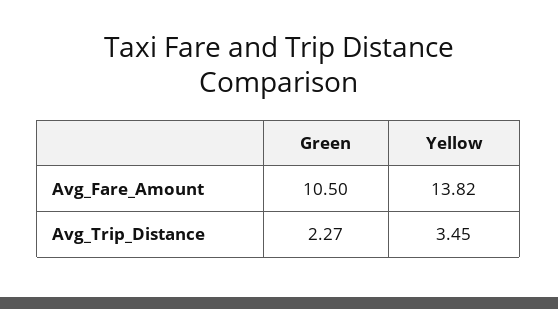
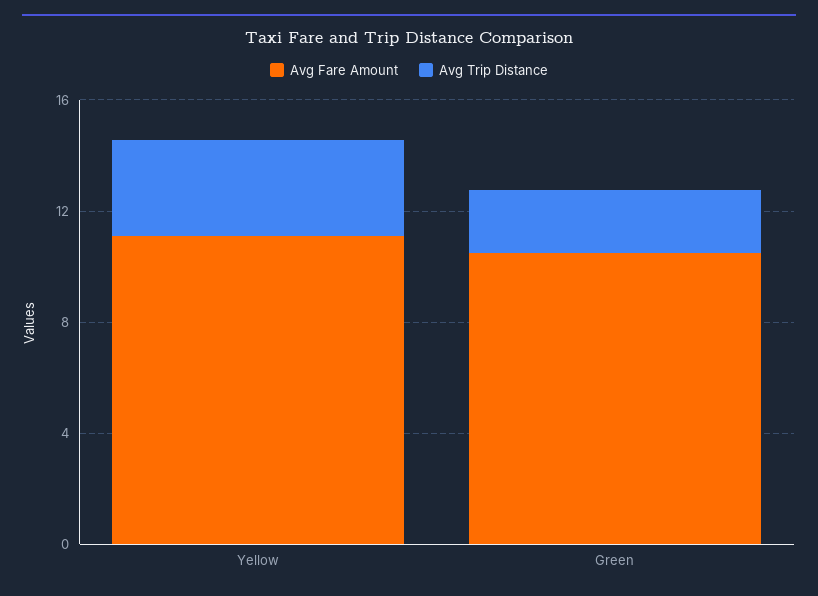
  {
    "Avg_Fare_Amount": {
      "Green": 10.5,
-     "Yellow": 13.82
+     "Yellow": 11
    },
    "Avg_Trip_Distance": {
      "Green": 2.27,
      "Yellow": 3.45
    }
  }

